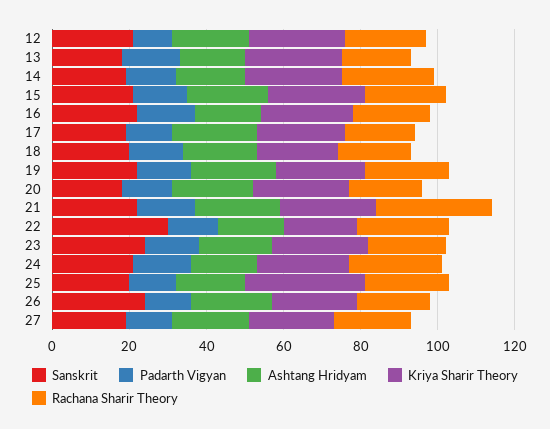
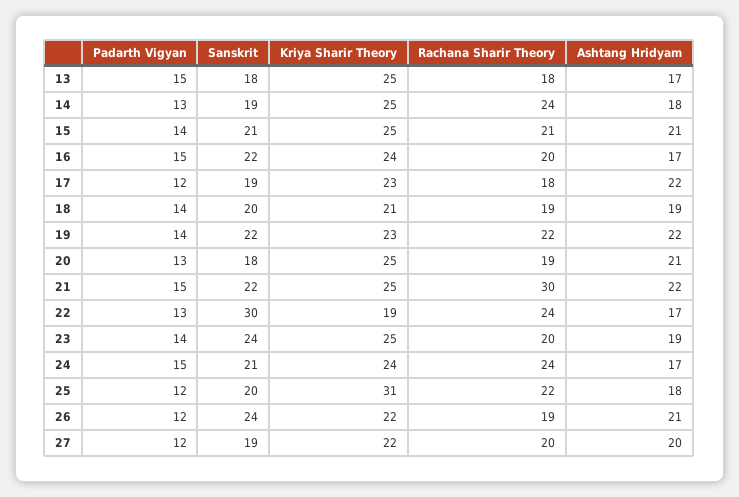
  {
    "Sanskrit": {
-     "12": 20,
      "13": 18,
      "14": 19,
      "15": 21,
      "16": 22,
      "17": 19,
      "18": 20,
      "19": 22,
      "20": 18,
      "21": 22,
      "22": 30,
      "23": 24,
      "24": 21,
      "25": 20,
      "26": 24,
      "27": 19
    },
    "Padarth Vigyan": {
-     "12": 10,
      "13": 15,
      "14": 13,
      "15": 14,
      "16": 15,
      "17": 12,
      "18": 14,
      "19": 14,
      "20": 13,
      "21": 15,
      "22": 13,
      "23": 14,
      "24": 15,
      "25": 12,
      "26": 12,
      "27": 12
    },
    "Ashtang Hridyam": {
-     "12": 20,
      "13": 17,
      "14": 18,
      "15": 21,
      "16": 17,
      "17": 22,
      "18": 19,
      "19": 22,
      "20": 21,
      "21": 22,
      "22": 17,
      "23": 19,
      "24": 17,
      "25": 18,
      "26": 21,
      "27": 20
    },
    "Kriya Sharir Theory": {
-     "12": 25,
      "13": 25,
      "14": 25,
      "15": 25,
      "16": 24,
      "17": 23,
      "18": 21,
      "19": 23,
      "20": 25,
      "21": 25,
      "22": 19,
      "23": 25,
      "24": 24,
      "25": 31,
      "26": 22,
      "27": 22
    },
    "Rachana Sharir Theory": {
-     "12": 20,
      "13": 18,
      "14": 24,
      "15": 21,
      "16": 20,
      "17": 18,
      "18": 19,
      "19": 22,
      "20": 19,
      "21": 30,
      "22": 24,
      "23": 20,
      "24": 24,
      "25": 22,
      "26": 19,
      "27": 20
    }
  }

